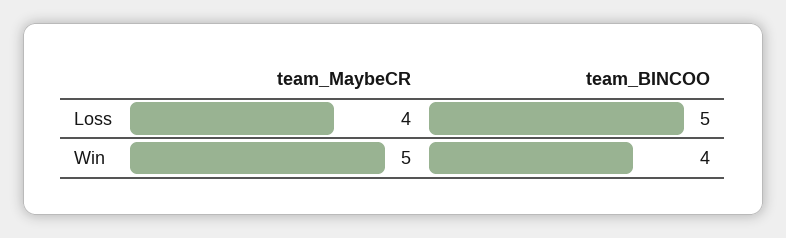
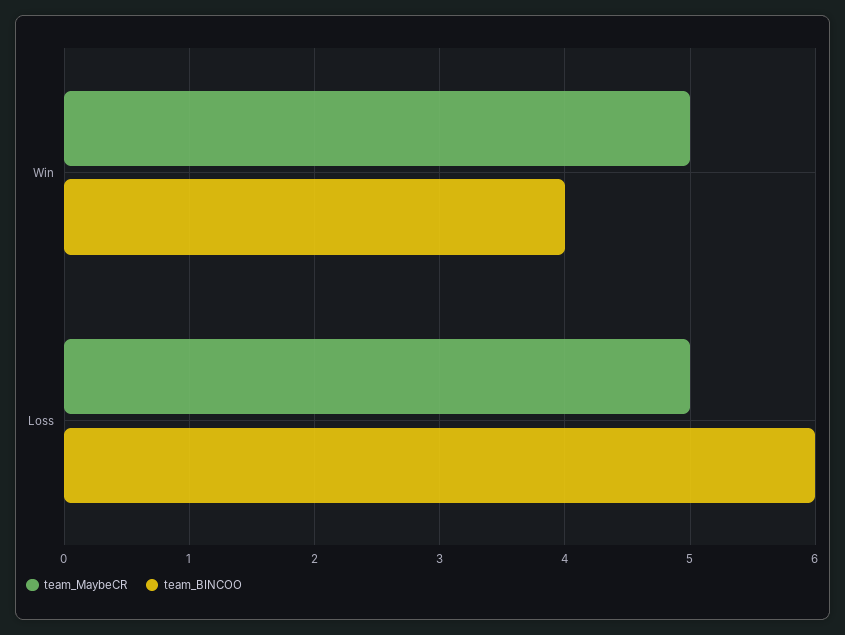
  {
    "team_MaybeCR": {
-     "Loss": 4,
+     "Loss": 5,
      "Win": 5
    },
    "team_BINCOO": {
-     "Loss": 5,
+     "Loss": 6,
      "Win": 4
    }
  }

